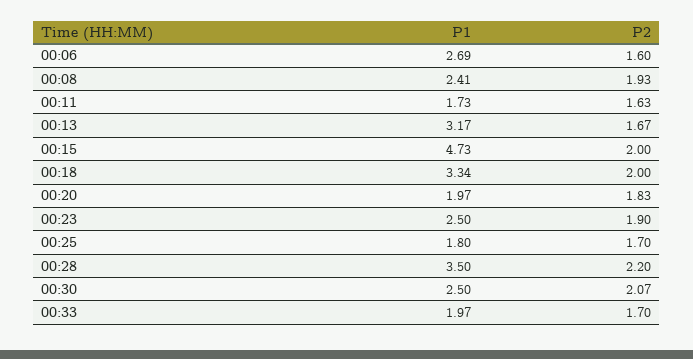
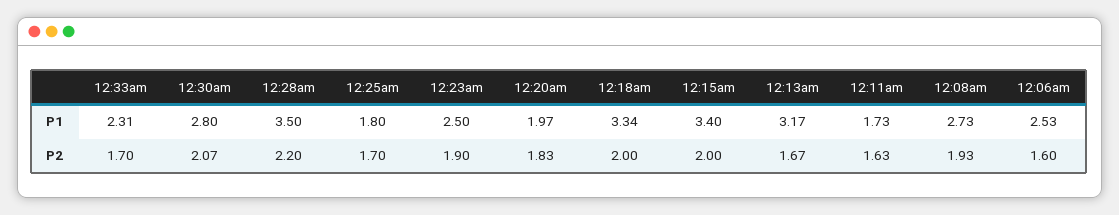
  {
    "P1": {
-     "00:06": 2.69,
+     "00:06": 2.53,
-     "00:08": 2.41,
+     "00:08": 2.73,
      "00:11": 1.73,
      "00:13": 3.17,
-     "00:15": 4.73,
+     "00:15": 3.4,
      "00:18": 3.34,
      "00:20": 1.97,
      "00:23": 2.5,
      "00:25": 1.8,
      "00:28": 3.5,
-     "00:30": 2.5,
+     "00:30": 2.8,
-     "00:33": 1.97
+     "00:33": 2.31
    },
    "P2": {
      "00:06": 1.6,
      "00:08": 1.93,
      "00:11": 1.63,
      "00:13": 1.67,
      "00:15": 2,
      "00:18": 2,
      "00:20": 1.83,
      "00:23": 1.9,
      "00:25": 1.7,
      "00:28": 2.2,
      "00:30": 2.07,
      "00:33": 1.7
    }
  }

